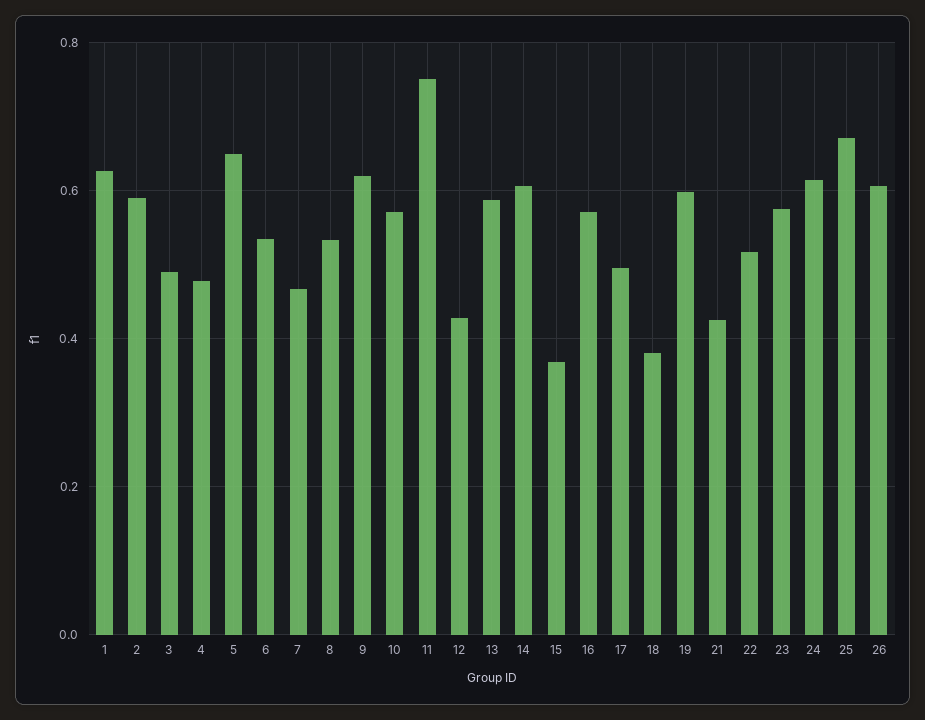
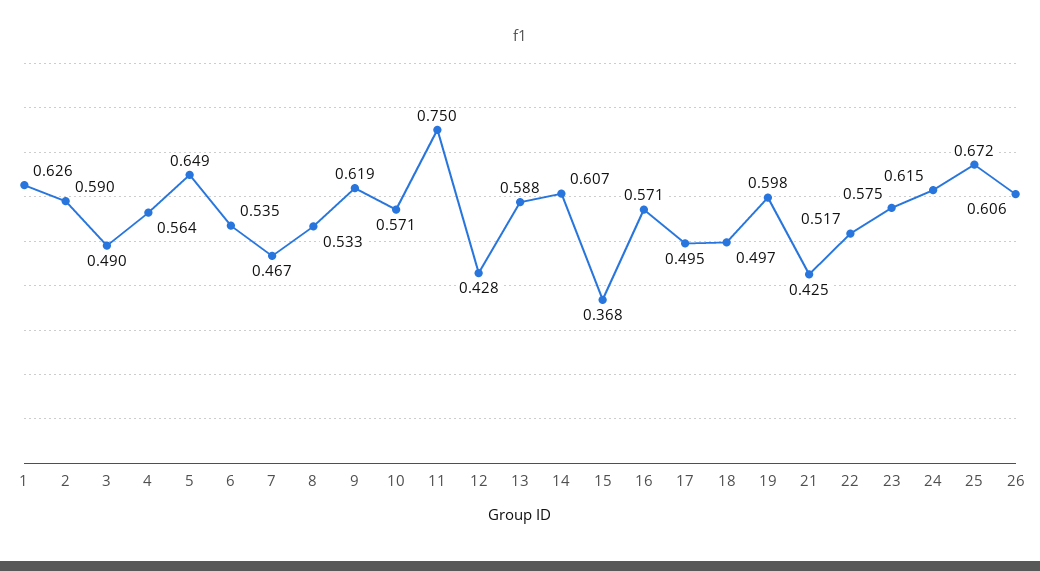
  {
    "1": 0.626,
    "2": 0.59,
    "3": 0.49,
-   "4": 0.48,
+   "4": 0.564,
    "5": 0.649,
    "6": 0.535,
    "7": 0.467,
    "8": 0.533,
    "9": 0.619,
    "10": 0.571,
    "11": 0.75,
    "12": 0.428,
    "13": 0.588,
    "14": 0.607,
    "15": 0.368,
    "16": 0.571,
    "17": 0.495,
-   "18": 0.38,
+   "18": 0.497,
    "19": 0.598,
    "21": 0.425,
    "22": 0.517,
    "23": 0.575,
    "24": 0.615,
    "25": 0.672,
    "26": 0.606
  }

